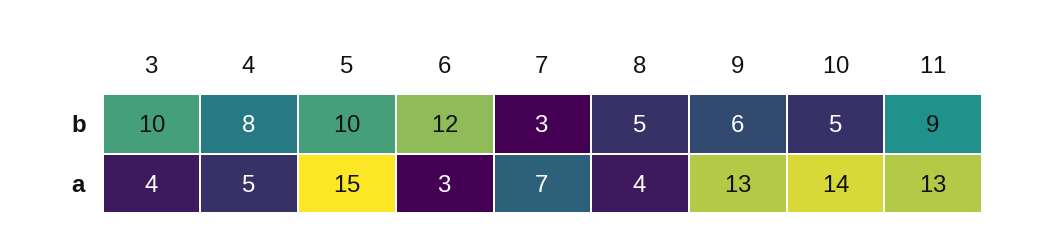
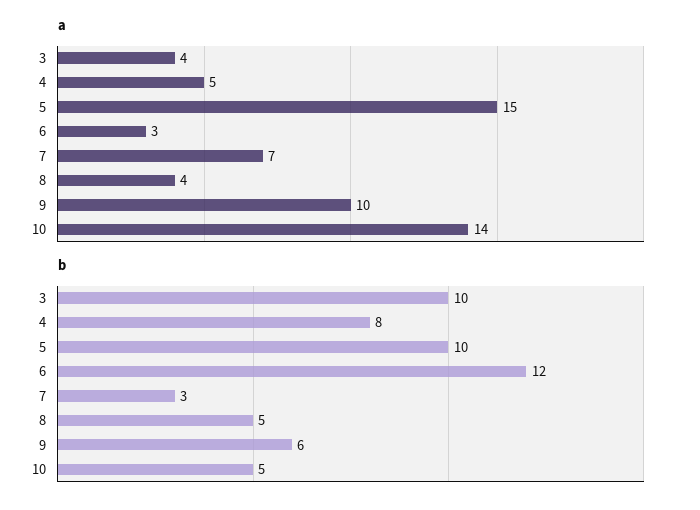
  {
    "b": {
      "3": 10,
      "4": 8,
      "5": 10,
      "6": 12,
      "7": 3,
      "8": 5,
      "9": 6,
-     "10": 5,
+     "10": 5
-     "11": 9
    },
    "a": {
      "3": 4,
      "4": 5,
      "5": 15,
      "6": 3,
      "7": 7,
      "8": 4,
-     "9": 13,
+     "9": 10,
-     "10": 14,
+     "10": 14
-     "11": 13
    }
  }

